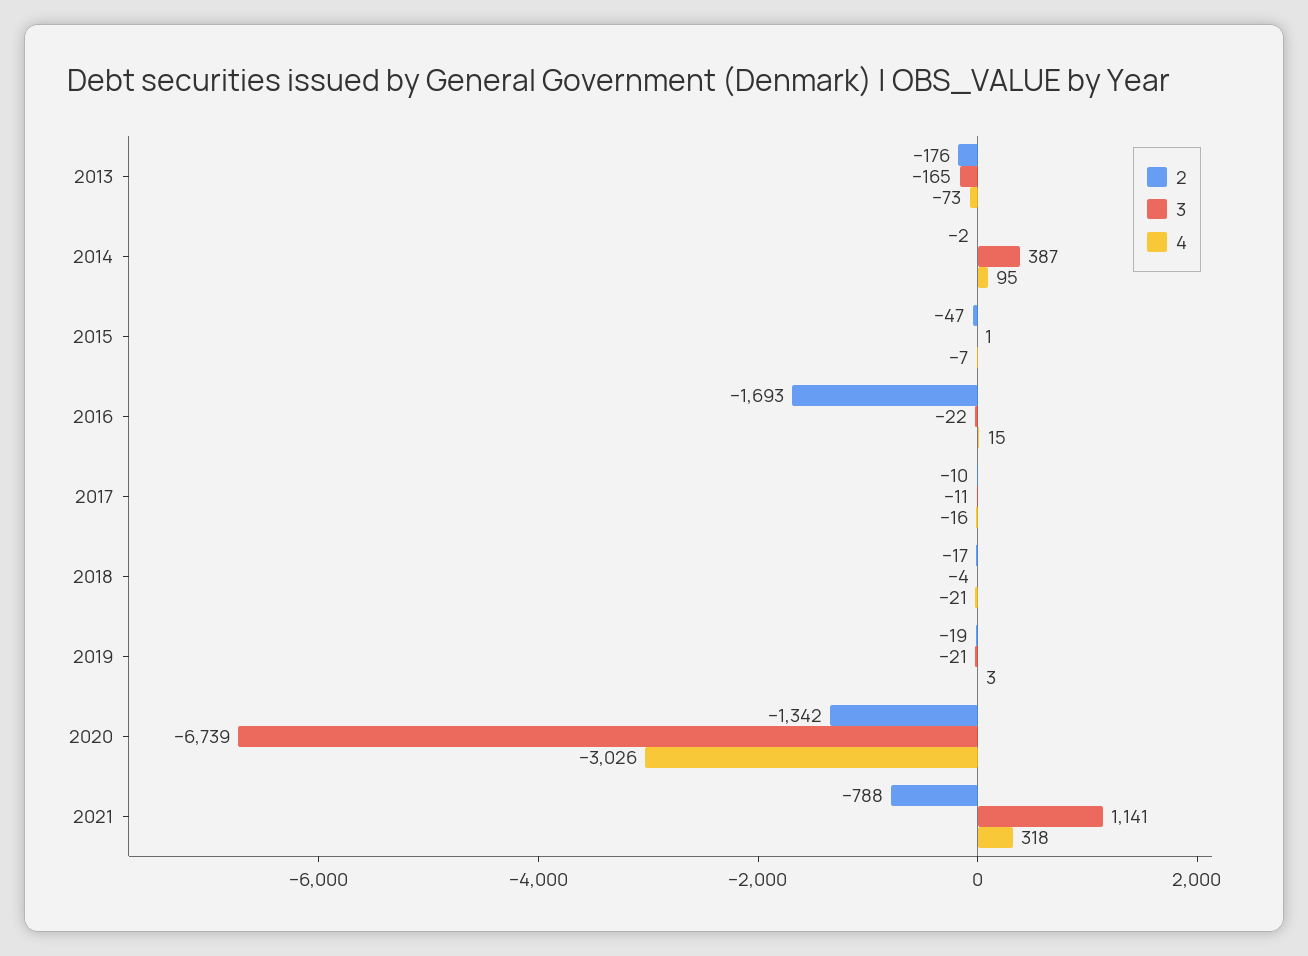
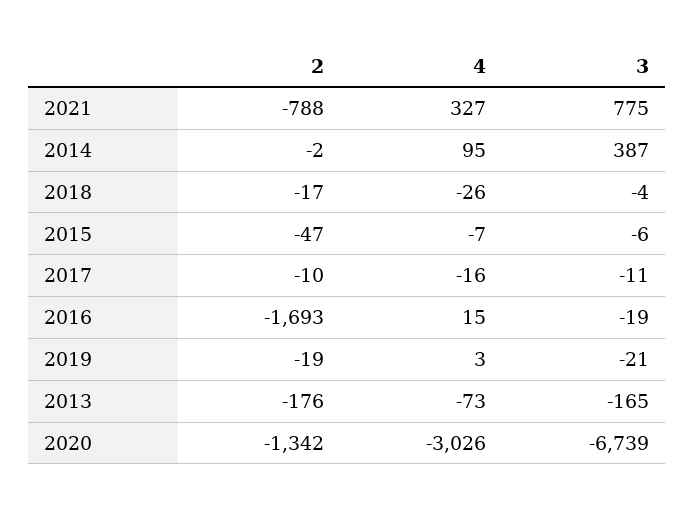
  {
    "2": {
      "2013": -176,
      "2014": -2,
      "2015": -47,
      "2016": -1693,
      "2017": -10,
      "2018": -17,
      "2019": -19,
      "2020": -1342,
      "2021": -788
    },
    "3": {
      "2013": -165,
      "2014": 387,
-     "2015": 1,
+     "2015": -6,
-     "2016": -22,
+     "2016": -19,
      "2017": -11,
      "2018": -4,
      "2019": -21,
      "2020": -6739,
-     "2021": 1141
+     "2021": 775
    },
    "4": {
      "2013": -73,
      "2014": 95,
      "2015": -7,
      "2016": 15,
      "2017": -16,
-     "2018": -21,
+     "2018": -26,
      "2019": 3,
      "2020": -3026,
-     "2021": 318
+     "2021": 327
    }
  }

